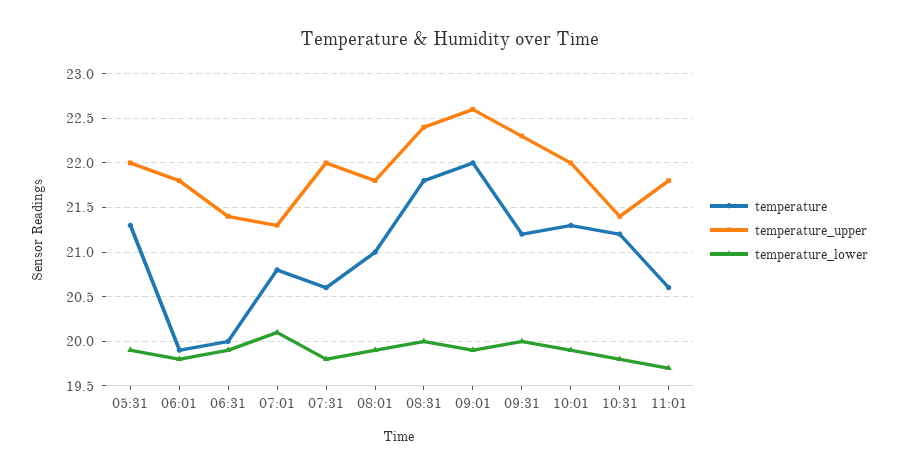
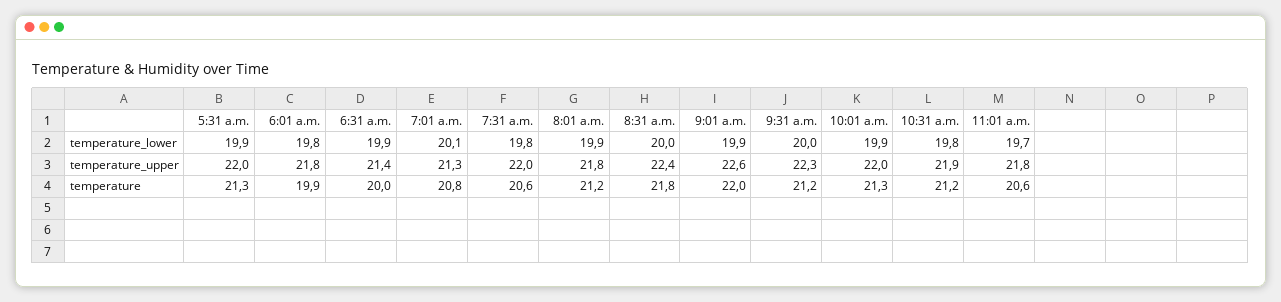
  {
    "temperature": {
      "05:31": 21.3,
      "06:01": 19.9,
      "06:31": 20,
      "07:01": 20.8,
      "07:31": 20.6,
-     "08:01": 21,
+     "08:01": 21.2,
      "08:31": 21.8,
      "09:01": 22,
      "09:31": 21.2,
      "10:01": 21.3,
      "10:31": 21.2,
      "11:01": 20.6
    },
    "temperature_upper": {
      "05:31": 22,
      "06:01": 21.8,
      "06:31": 21.4,
      "07:01": 21.3,
      "07:31": 22,
      "08:01": 21.8,
      "08:31": 22.4,
      "09:01": 22.6,
      "09:31": 22.3,
      "10:01": 22,
-     "10:31": 21.4,
+     "10:31": 21.9,
      "11:01": 21.8
    },
    "temperature_lower": {
      "05:31": 19.9,
      "06:01": 19.8,
      "06:31": 19.9,
      "07:01": 20.1,
      "07:31": 19.8,
      "08:01": 19.9,
      "08:31": 20,
      "09:01": 19.9,
      "09:31": 20,
      "10:01": 19.9,
      "10:31": 19.8,
      "11:01": 19.7
    }
  }

